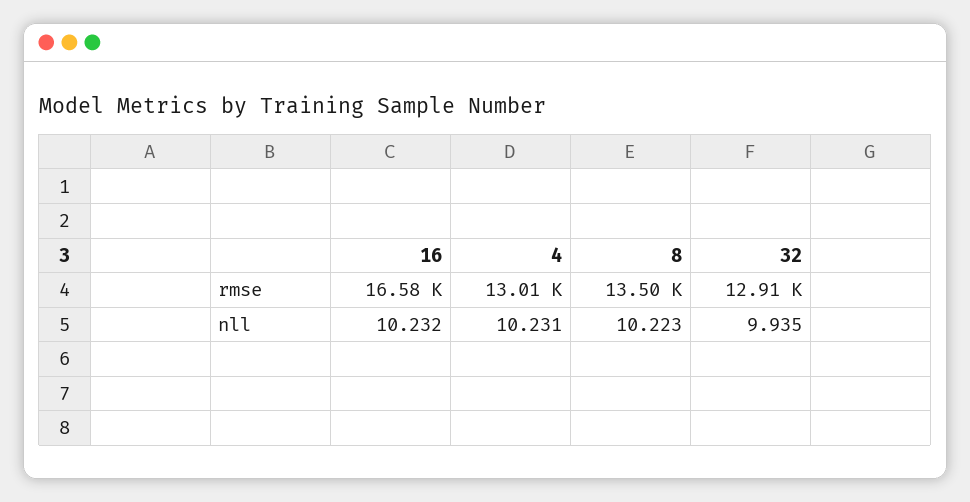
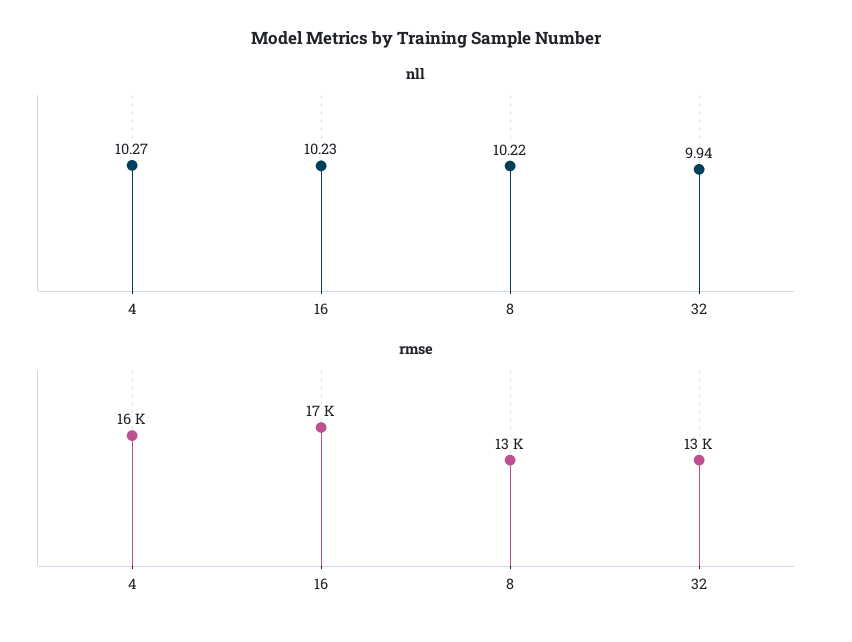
  {
    "rmse": {
      "16": 16580,
-     "4": 13010,
+     "4": 16000,
      "8": 13500,
      "32": 12910
    },
    "nll": {
      "16": 10.232,
-     "4": 10.231,
+     "4": 10.27,
      "8": 10.223,
      "32": 9.935
    }
  }

